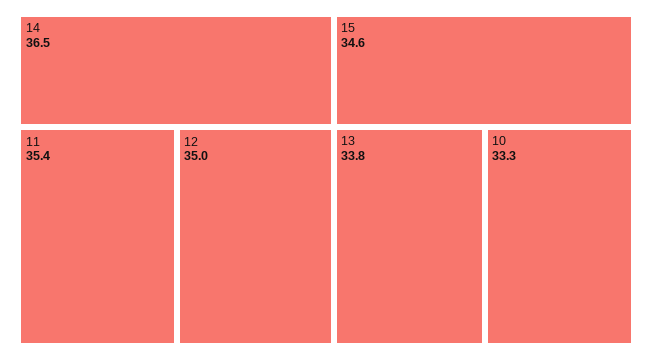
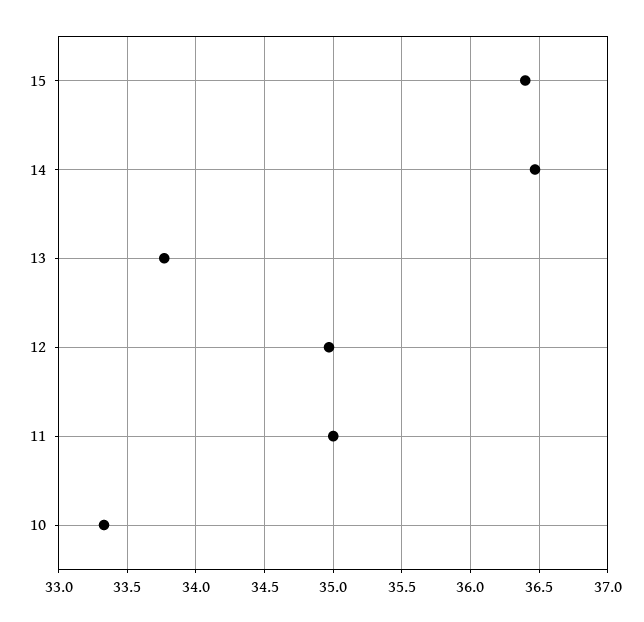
  {
    "14": 36.5,
-   "11": 35.4,
+   "11": 35,
    "12": 35,
-   "15": 34.6,
+   "15": 36.4,
    "13": 33.8,
    "10": 33.3
  }

